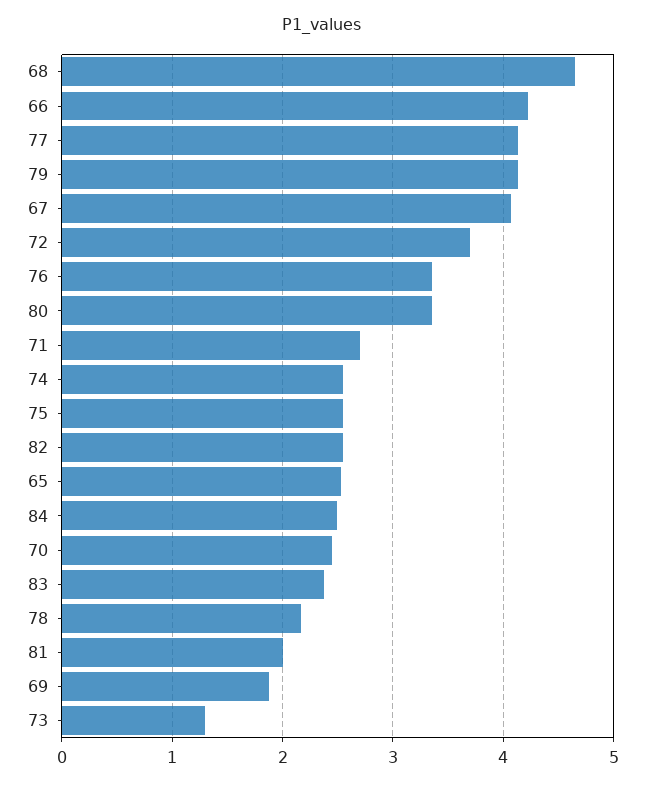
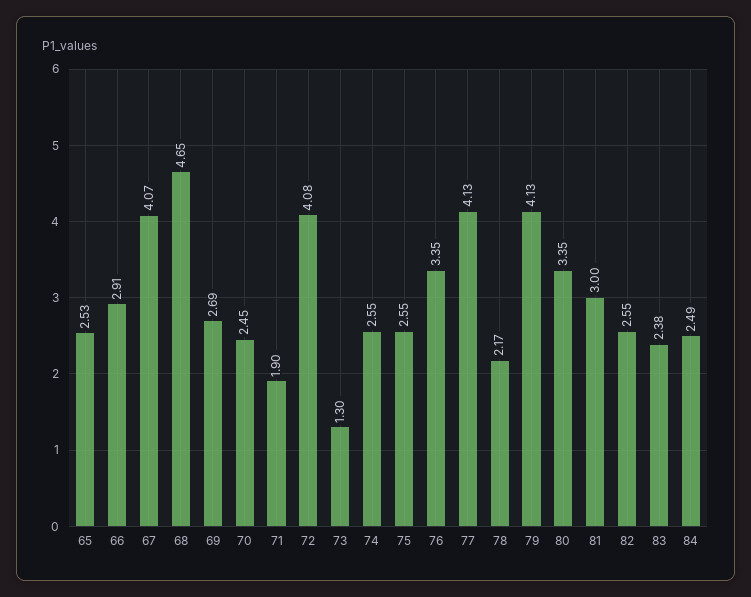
  {
    "68": 4.65,
-   "66": 4.2,
+   "66": 2.91,
    "77": 4.13,
    "79": 4.13,
    "67": 4.07,
-   "72": 3.7,
+   "72": 4.08,
    "76": 3.35,
    "80": 3.35,
-   "71": 2.7,
+   "71": 1.9,
    "74": 2.55,
    "75": 2.55,
    "82": 2.55,
    "65": 2.53,
    "84": 2.49,
    "70": 2.45,
    "83": 2.38,
    "78": 2.17,
-   "81": 2,
+   "81": 3,
-   "69": 1.9,
+   "69": 2.69,
    "73": 1.3
  }

